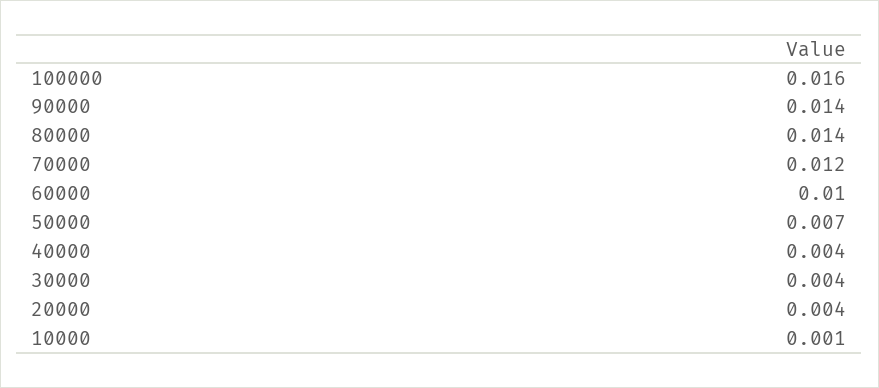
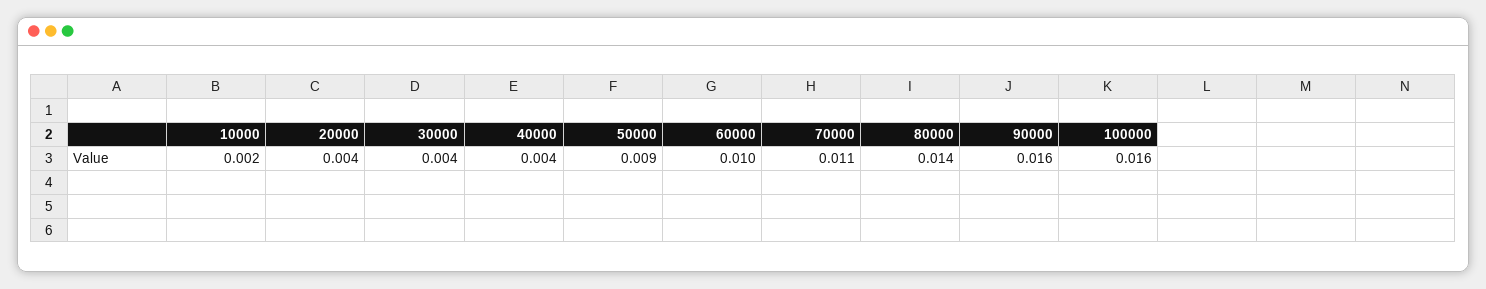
  {
    "100000": 0.016,
-   "90000": 0.014,
+   "90000": 0.016,
    "80000": 0.014,
-   "70000": 0.012,
+   "70000": 0.011,
    "60000": 0.01,
-   "50000": 0.007,
+   "50000": 0.009,
    "40000": 0.004,
    "30000": 0.004,
    "20000": 0.004,
-   "10000": 0.001
+   "10000": 0.002
  }

